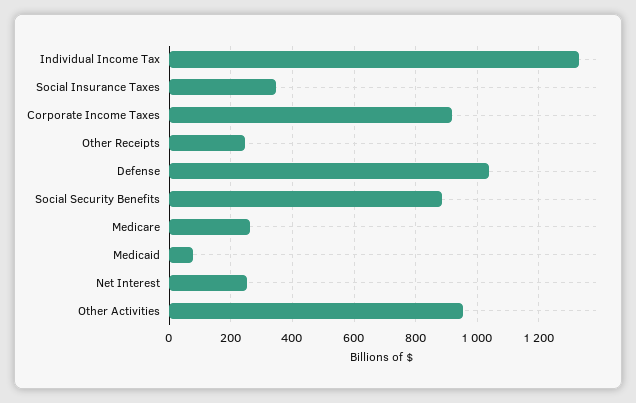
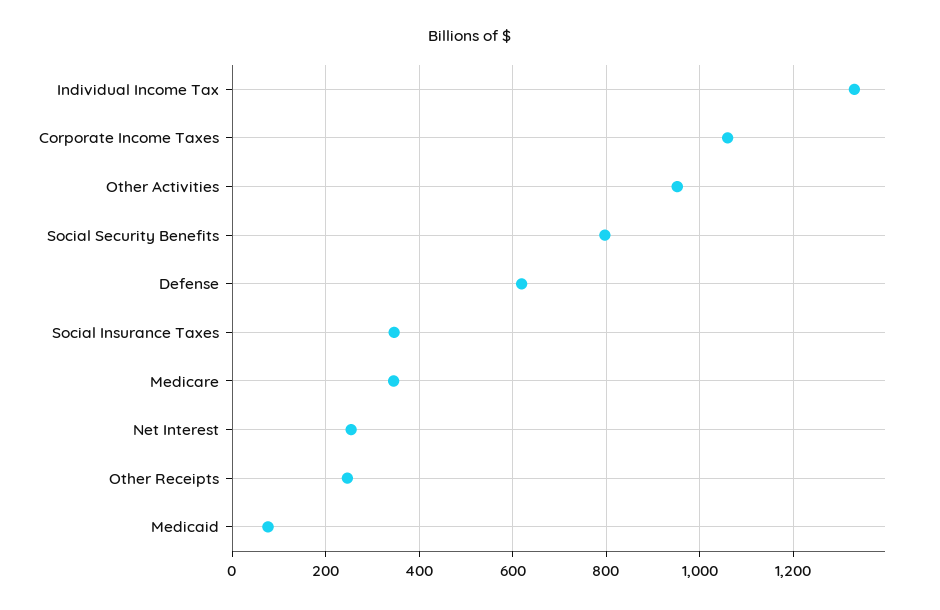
  {
    "Individual Income Tax": 1340,
    "Social Insurance Taxes": 340,
-   "Corporate Income Taxes": 920,
+   "Corporate Income Taxes": 1060,
    "Other Receipts": 240,
-   "Defense": 1040,
+   "Defense": 620,
-   "Social Security Benefits": 880,
+   "Social Security Benefits": 800,
-   "Medicare": 260,
+   "Medicare": 340,
    "Medicaid": 80,
    "Net Interest": 260,
    "Other Activities": 960
  }

